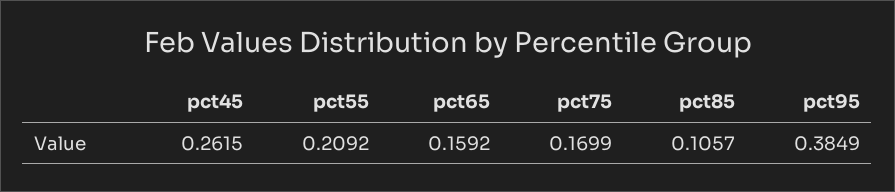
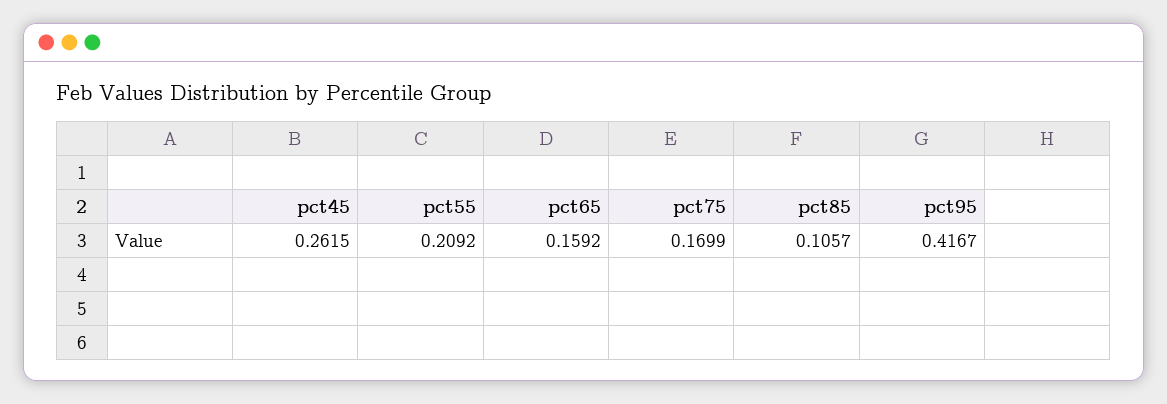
  {
    "pct45": 0.2615,
    "pct55": 0.2092,
    "pct65": 0.1592,
    "pct75": 0.1699,
    "pct85": 0.1057,
-   "pct95": 0.3849
+   "pct95": 0.4167
  }

